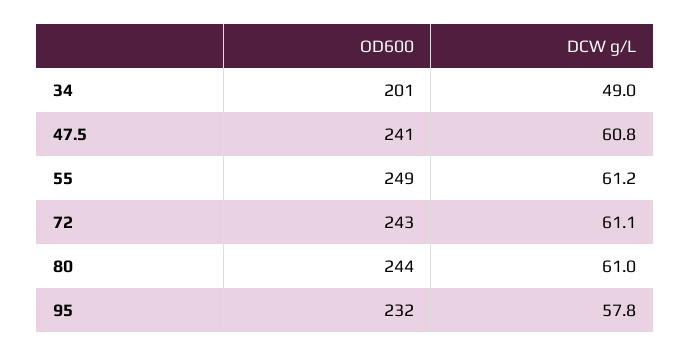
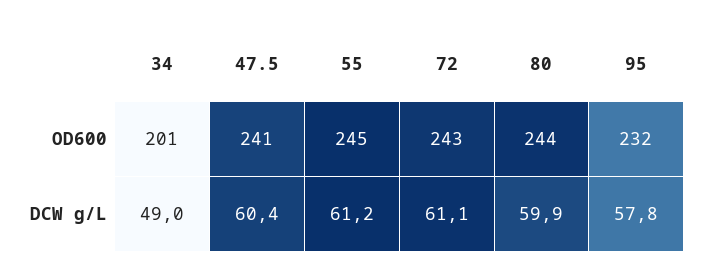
  {
    "OD600": {
      "34": 201,
      "47.5": 241,
-     "55": 249,
+     "55": 245,
      "72": 243,
      "80": 244,
      "95": 232
    },
    "DCW g/L": {
      "34": 49,
-     "47.5": 60.8,
+     "47.5": 60.4,
      "55": 61.2,
      "72": 61.1,
-     "80": 61,
+     "80": 59.9,
      "95": 57.8
    }
  }

